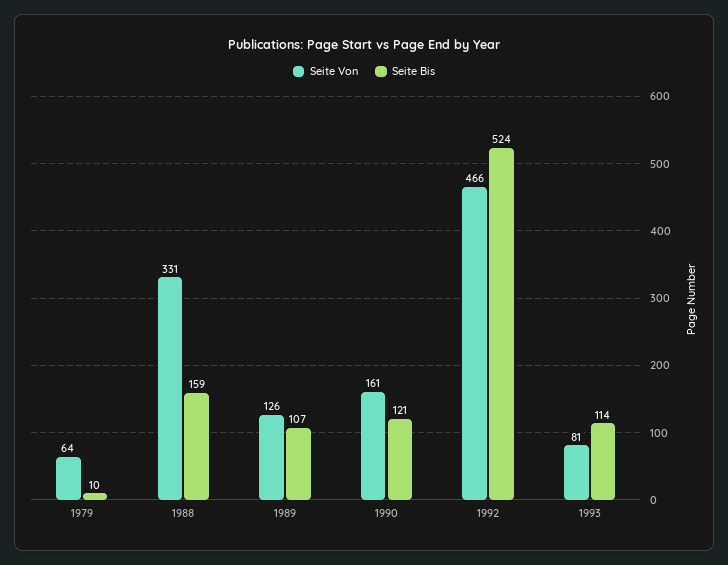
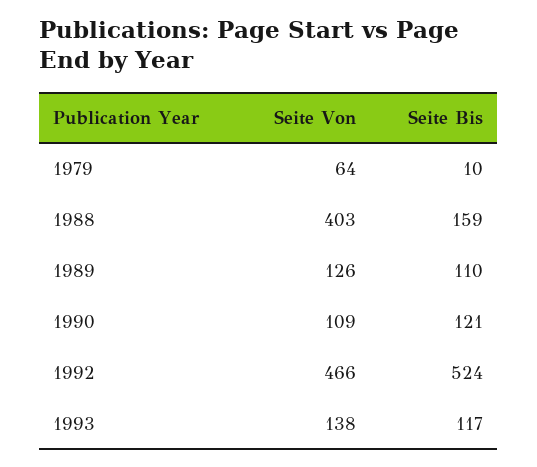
  {
    "Seite Von": {
      "1979": 64,
-     "1988": 331,
+     "1988": 403,
      "1989": 126,
-     "1990": 161,
+     "1990": 109,
      "1992": 466,
-     "1993": 81
+     "1993": 138
    },
    "Seite Bis": {
      "1979": 10,
      "1988": 159,
-     "1989": 107,
+     "1989": 110,
      "1990": 121,
      "1992": 524,
-     "1993": 114
+     "1993": 117
    }
  }

